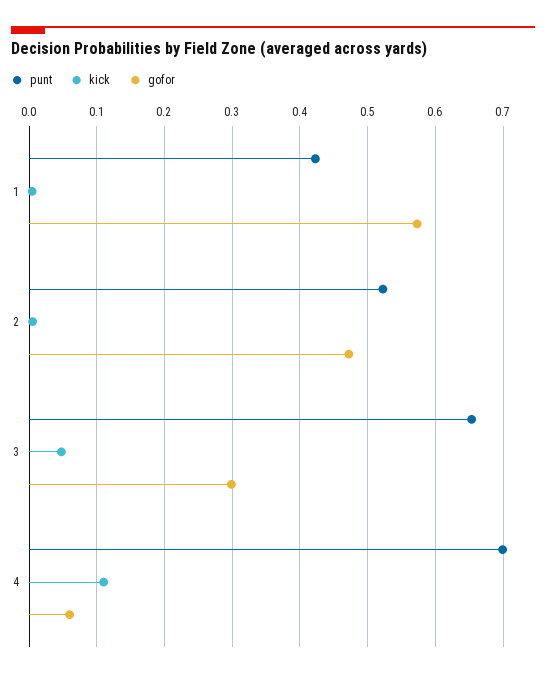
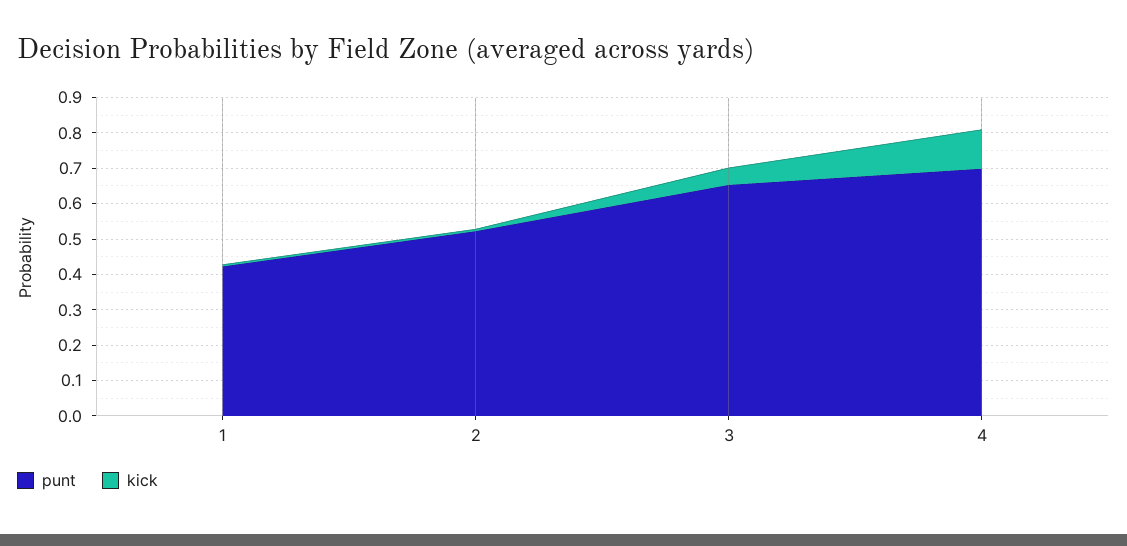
  {
    "punt": {
      "1": 0.42,
      "2": 0.52,
      "3": 0.65,
      "4": 0.7
    },
    "kick": {
      "1": 0,
      "2": 0.01,
      "3": 0.05,
      "4": 0.11
-   },
+   }
-   "gofor": {
-     "1": 0.57,
-     "2": 0.47,
-     "3": 0.3,
-     "4": 0.06
-   }
  }

